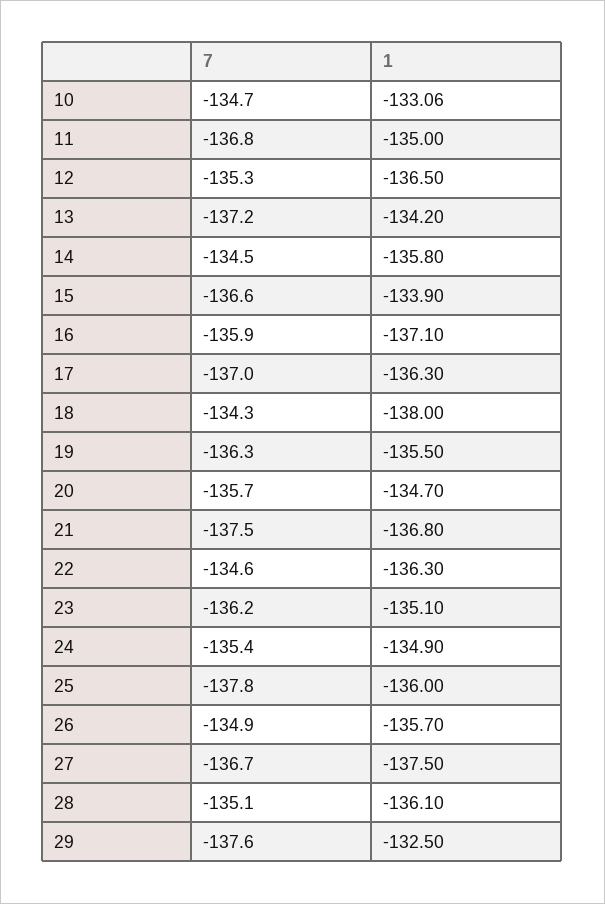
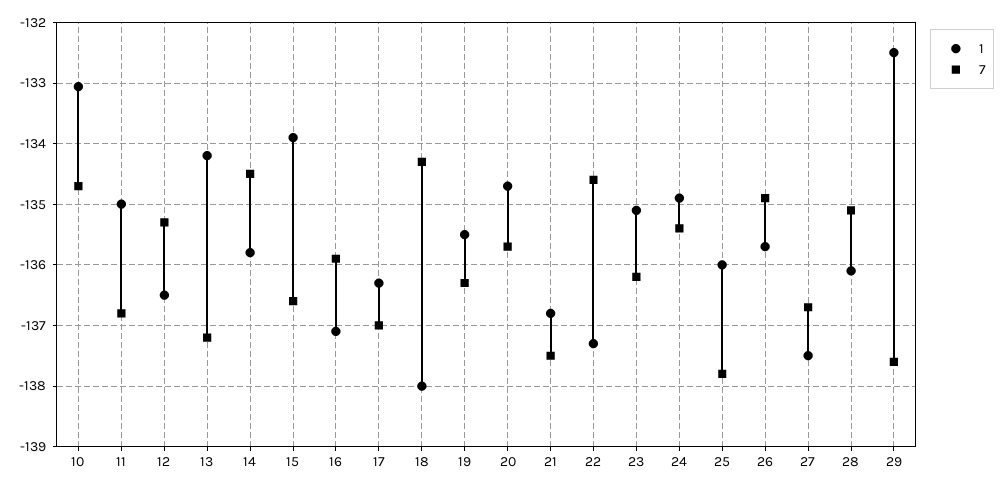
  {
    "7": {
      "10": -134.7,
      "11": -136.8,
      "12": -135.3,
      "13": -137.2,
      "14": -134.5,
      "15": -136.6,
      "16": -135.9,
      "17": -137,
      "18": -134.3,
      "19": -136.3,
      "20": -135.7,
      "21": -137.5,
      "22": -134.6,
      "23": -136.2,
      "24": -135.4,
      "25": -137.8,
      "26": -134.9,
      "27": -136.7,
      "28": -135.1,
      "29": -137.6
    },
    "1": {
      "10": -133.06,
      "11": -135,
      "12": -136.5,
      "13": -134.2,
      "14": -135.8,
      "15": -133.9,
      "16": -137.1,
      "17": -136.3,
      "18": -138,
      "19": -135.5,
      "20": -134.7,
      "21": -136.8,
-     "22": -136.3,
+     "22": -137.3,
      "23": -135.1,
      "24": -134.9,
      "25": -136,
      "26": -135.7,
      "27": -137.5,
      "28": -136.1,
      "29": -132.5
    }
  }

